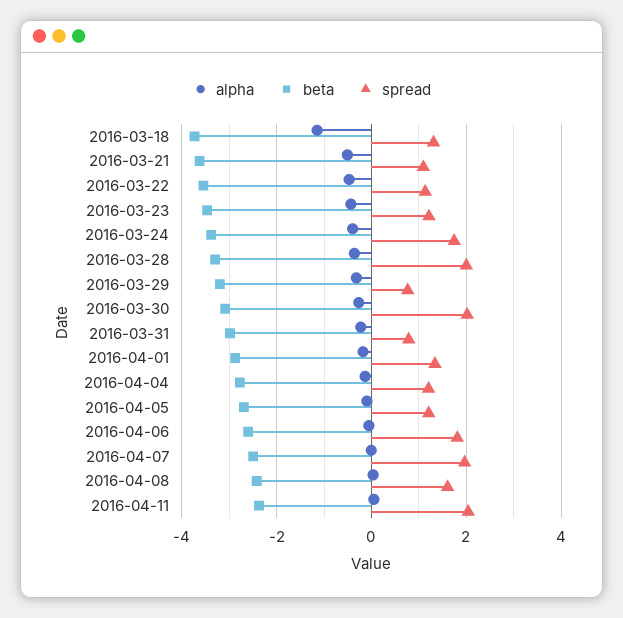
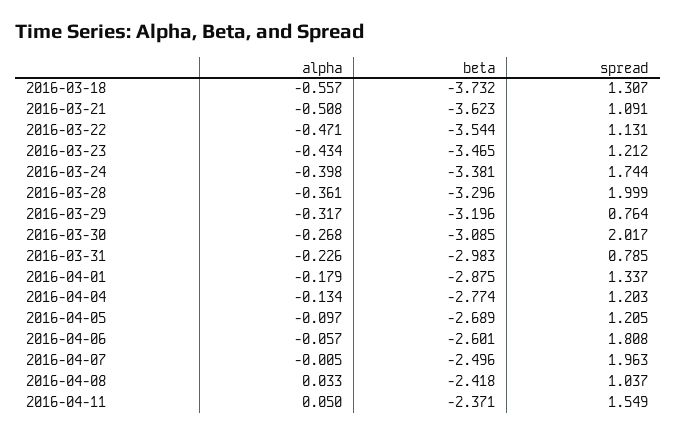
  {
    "alpha": {
-     "2016-03-18": -1.2,
+     "2016-03-18": -0.557,
      "2016-03-21": -0.508,
      "2016-03-22": -0.471,
      "2016-03-23": -0.434,
      "2016-03-24": -0.398,
      "2016-03-28": -0.361,
      "2016-03-29": -0.317,
      "2016-03-30": -0.268,
      "2016-03-31": -0.226,
      "2016-04-01": -0.179,
      "2016-04-04": -0.134,
      "2016-04-05": -0.097,
      "2016-04-06": -0.057,
      "2016-04-07": -0.005,
      "2016-04-08": 0.033,
      "2016-04-11": 0.05
    },
    "beta": {
      "2016-03-18": -3.732,
      "2016-03-21": -3.623,
      "2016-03-22": -3.544,
      "2016-03-23": -3.465,
      "2016-03-24": -3.381,
      "2016-03-28": -3.296,
      "2016-03-29": -3.196,
      "2016-03-30": -3.085,
      "2016-03-31": -2.983,
      "2016-04-01": -2.875,
      "2016-04-04": -2.774,
      "2016-04-05": -2.689,
      "2016-04-06": -2.601,
      "2016-04-07": -2.496,
      "2016-04-08": -2.418,
      "2016-04-11": -2.371
    },
    "spread": {
      "2016-03-18": 1.307,
      "2016-03-21": 1.091,
      "2016-03-22": 1.131,
      "2016-03-23": 1.212,
      "2016-03-24": 1.744,
      "2016-03-28": 1.999,
      "2016-03-29": 0.764,
      "2016-03-30": 2.017,
      "2016-03-31": 0.785,
      "2016-04-01": 1.337,
      "2016-04-04": 1.203,
      "2016-04-05": 1.205,
      "2016-04-06": 1.808,
      "2016-04-07": 1.963,
-     "2016-04-08": 1.6,
+     "2016-04-08": 1.037,
-     "2016-04-11": 2
+     "2016-04-11": 1.549
    }
  }

